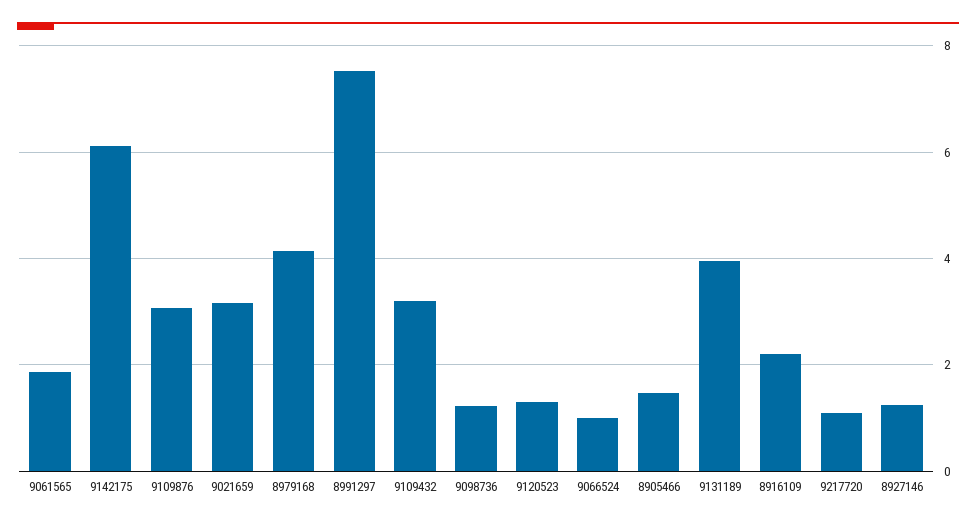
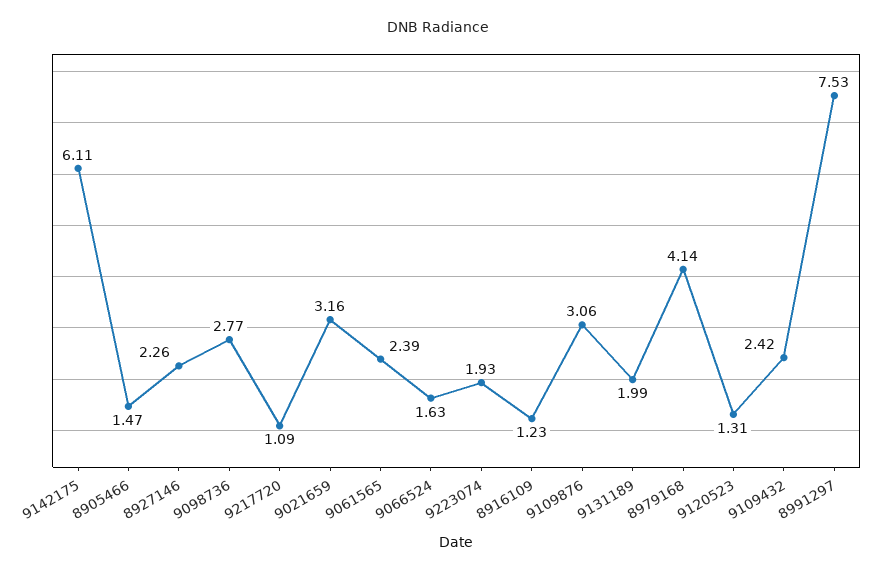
  {
-   "9061565": 1.8,
+   "9061565": 2.39,
    "9142175": 6.11,
    "9109876": 3.06,
    "9021659": 3.16,
    "8979168": 4.14,
    "8991297": 7.53,
-   "9109432": 3.2,
+   "9109432": 2.42,
-   "9098736": 1.2,
+   "9098736": 2.77,
    "9120523": 1.31,
-   "9066524": 1,
+   "9066524": 1.63,
    "8905466": 1.47,
-   "9131189": 4,
+   "9131189": 1.99,
-   "8916109": 2.2,
+   "8916109": 1.23,
    "9217720": 1.09,
-   "8927146": 1.2
+   "8927146": 2.26,
+   "9223074": 1.93
  }

